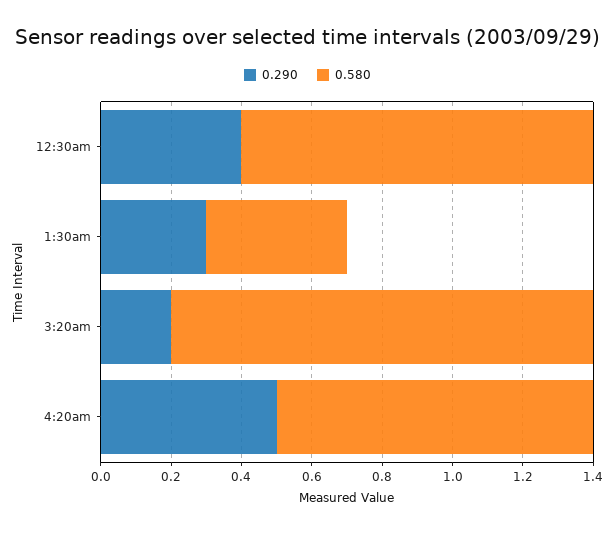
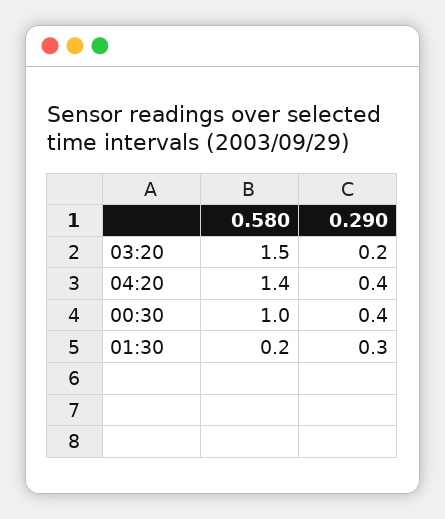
  {
    "0.290": {
      "12:30am": 0.4,
      "1:30am": 0.3,
      "3:20am": 0.2,
-     "4:20am": 0.5
+     "4:20am": 0.4
    },
    "0.580": {
      "12:30am": 1,
-     "1:30am": 0.4,
+     "1:30am": 0.2,
-     "3:20am": 1.2,
+     "3:20am": 1.5,
-     "4:20am": 0.9
+     "4:20am": 1.4
    }
  }

